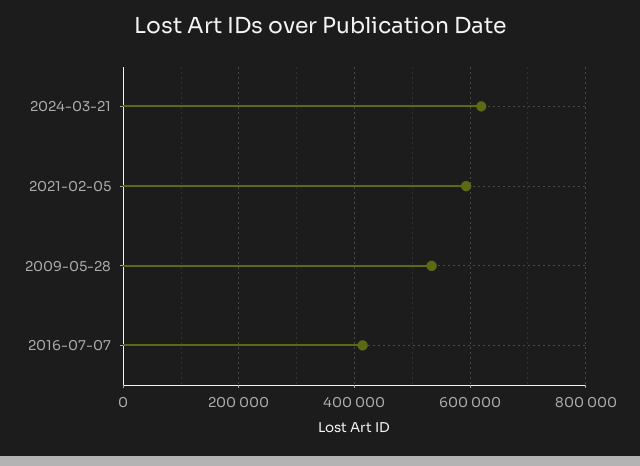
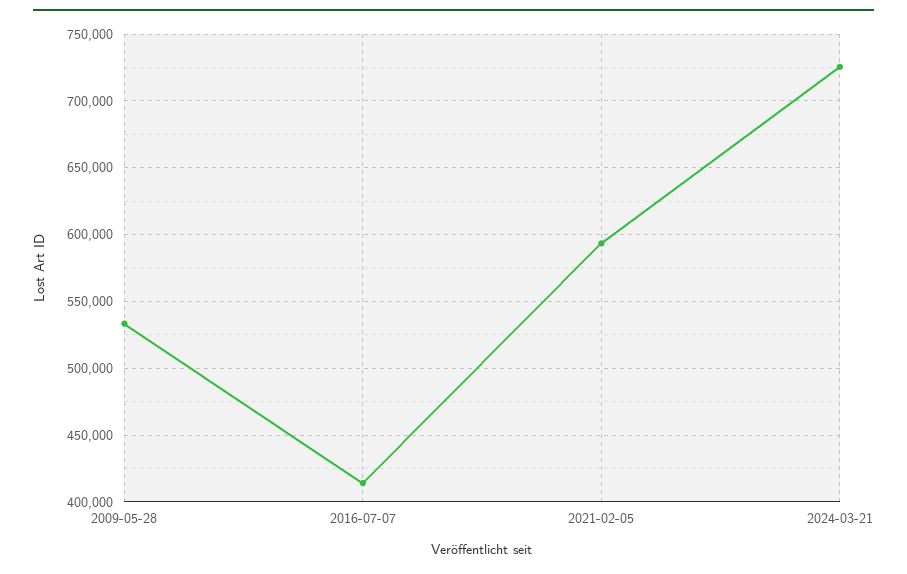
  {
-   "2024-03-21": 620000,
+   "2024-03-21": 725000,
    "2021-02-05": 595000,
    "2009-05-28": 535000,
    "2016-07-07": 415000
  }

